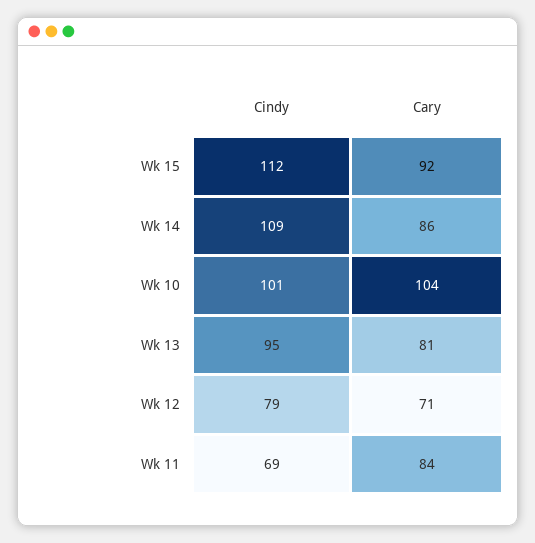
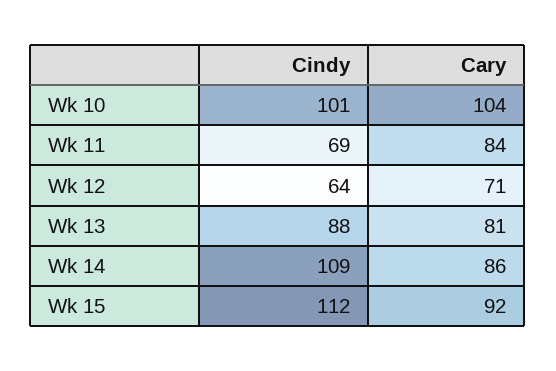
  {
    "Cindy": {
      "Wk 15": 112,
      "Wk 14": 109,
      "Wk 10": 101,
-     "Wk 13": 95,
+     "Wk 13": 88,
-     "Wk 12": 79,
+     "Wk 12": 64,
      "Wk 11": 69
    },
    "Cary": {
      "Wk 15": 92,
      "Wk 14": 86,
      "Wk 10": 104,
      "Wk 13": 81,
      "Wk 12": 71,
      "Wk 11": 84
    }
  }

